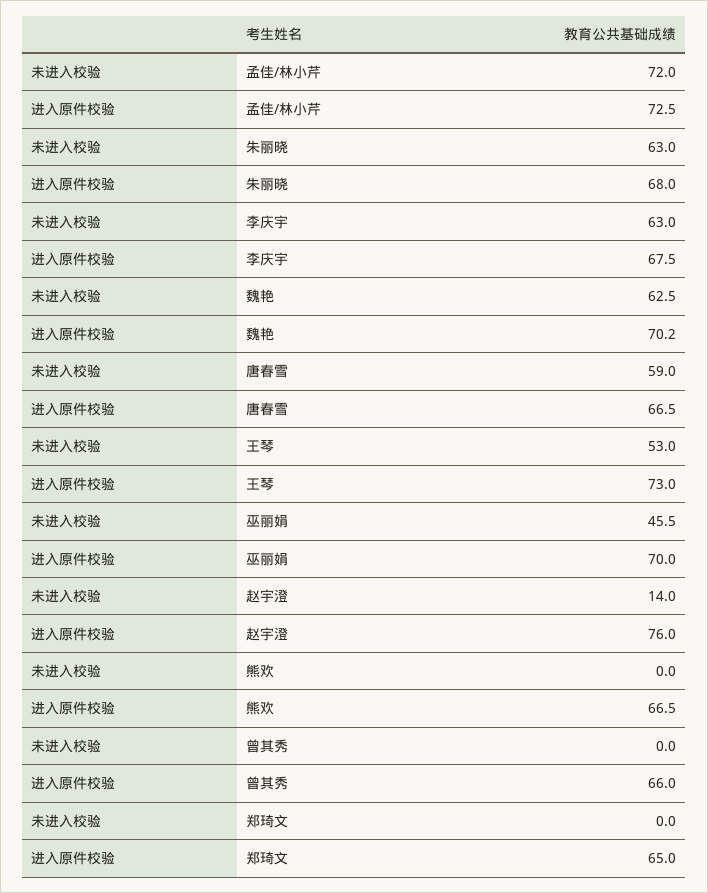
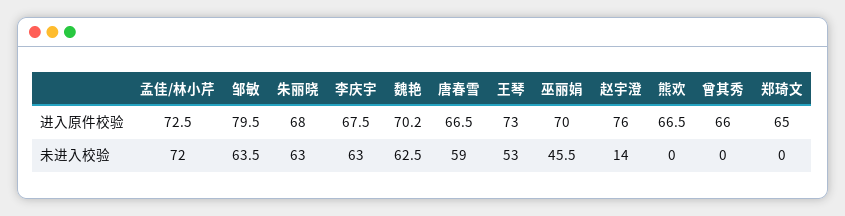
  {
    "未进入校验": {
      "孟佳/林小芹": 72,
      "朱丽晓": 63,
      "李庆宇": 63,
      "魏艳": 62.5,
      "唐春雪": 59,
      "王琴": 53,
      "巫丽娟": 45.5,
      "赵宇澄": 14,
      "熊欢": 0,
      "曾其秀": 0,
-     "郑琦文": 0
+     "郑琦文": 0,
+     "邹敏": 63.5
    },
    "进入原件校验": {
      "孟佳/林小芹": 72.5,
      "朱丽晓": 68,
      "李庆宇": 67.5,
      "魏艳": 70.2,
      "唐春雪": 66.5,
      "王琴": 73,
      "巫丽娟": 70,
      "赵宇澄": 76,
      "熊欢": 66.5,
      "曾其秀": 66,
-     "郑琦文": 65
+     "郑琦文": 65,
+     "邹敏": 79.5
    }
  }

